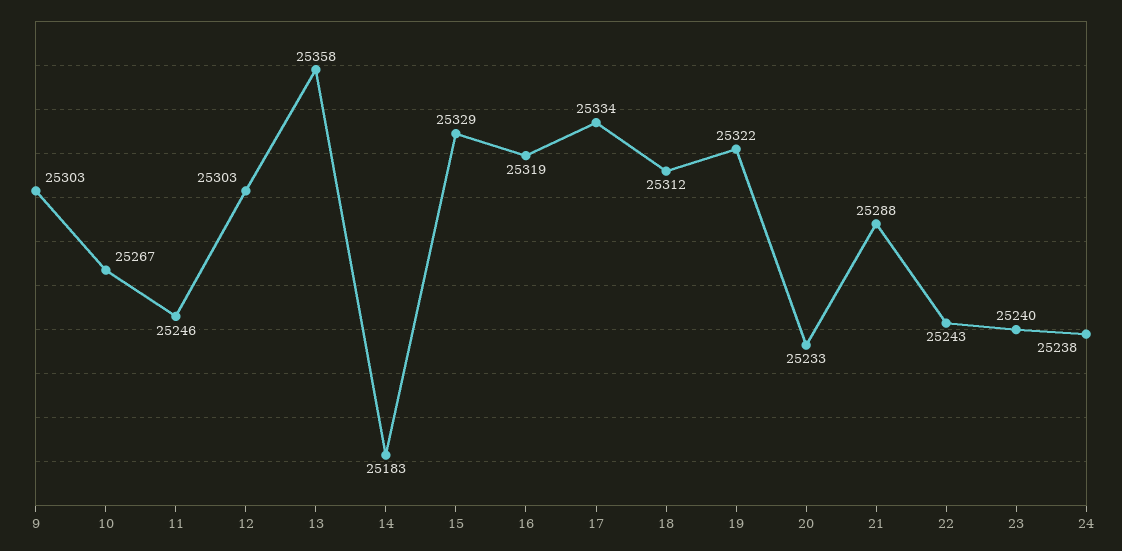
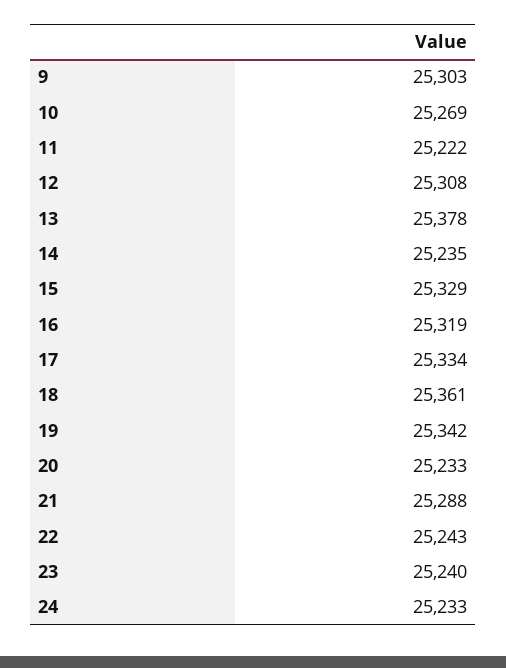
  {
    "9": 25303,
-   "10": 25267,
+   "10": 25269,
-   "11": 25246,
+   "11": 25222,
-   "12": 25303,
+   "12": 25308,
-   "13": 25358,
+   "13": 25378,
-   "14": 25183,
+   "14": 25235,
    "15": 25329,
    "16": 25319,
    "17": 25334,
-   "18": 25312,
+   "18": 25361,
-   "19": 25322,
+   "19": 25342,
    "20": 25233,
    "21": 25288,
    "22": 25243,
    "23": 25240,
-   "24": 25238
+   "24": 25233
  }

